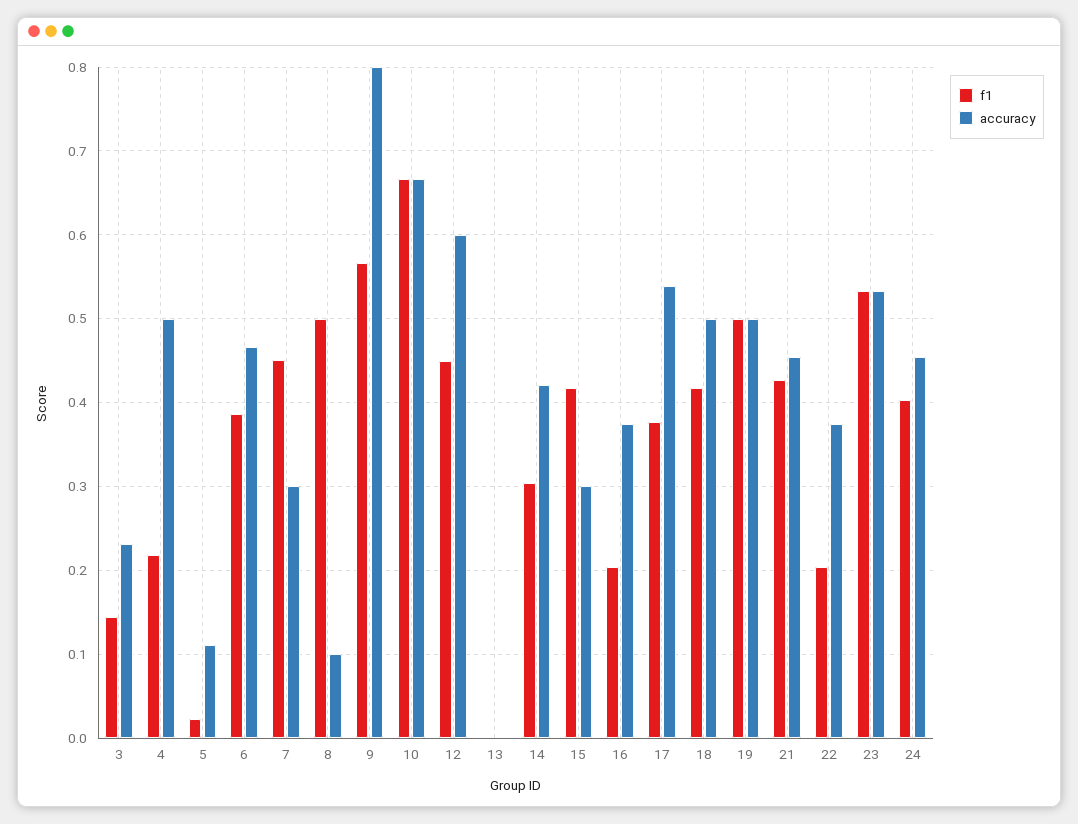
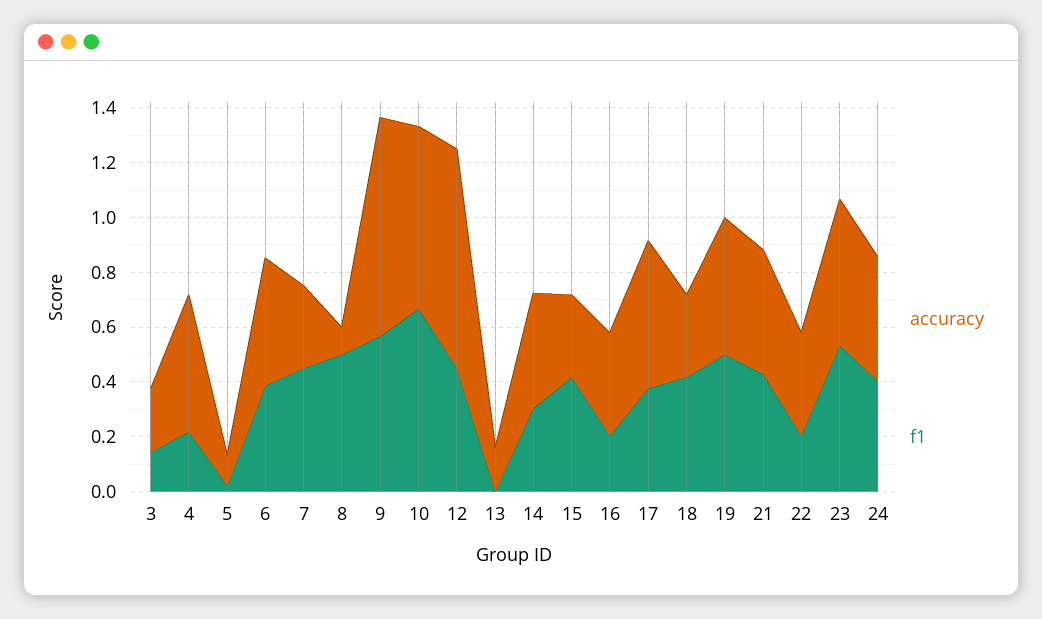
  {
    "f1": {
      "3": 0.14,
      "4": 0.22,
      "5": 0.02,
      "6": 0.39,
      "7": 0.45,
      "8": 0.5,
      "9": 0.57,
      "10": 0.67,
      "12": 0.45,
      "13": 0,
      "14": 0.3,
      "15": 0.42,
      "16": 0.2,
      "17": 0.38,
      "18": 0.42,
      "19": 0.5,
      "21": 0.43,
      "22": 0.2,
      "23": 0.53,
      "24": 0.4
    },
    "accuracy": {
      "3": 0.23,
      "4": 0.5,
      "5": 0.11,
      "6": 0.47,
      "7": 0.3,
      "8": 0.1,
      "9": 0.8,
      "10": 0.67,
-     "12": 0.6,
+     "12": 0.8,
-     "13": 0,
+     "13": 0.15,
      "14": 0.42,
      "15": 0.3,
      "16": 0.38,
      "17": 0.54,
-     "18": 0.5,
+     "18": 0.3,
      "19": 0.5,
      "21": 0.45,
      "22": 0.38,
      "23": 0.53,
      "24": 0.45
    }
  }

